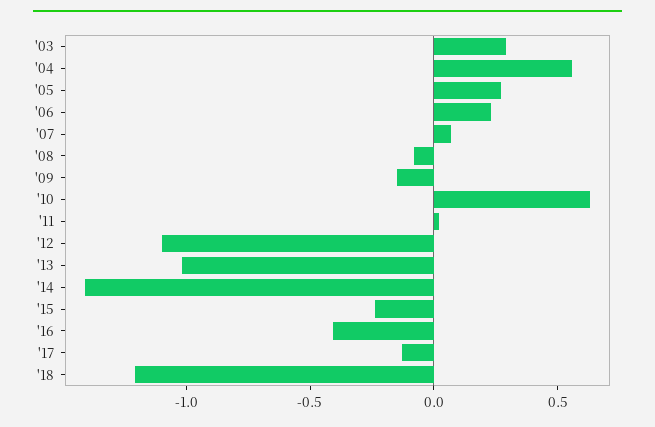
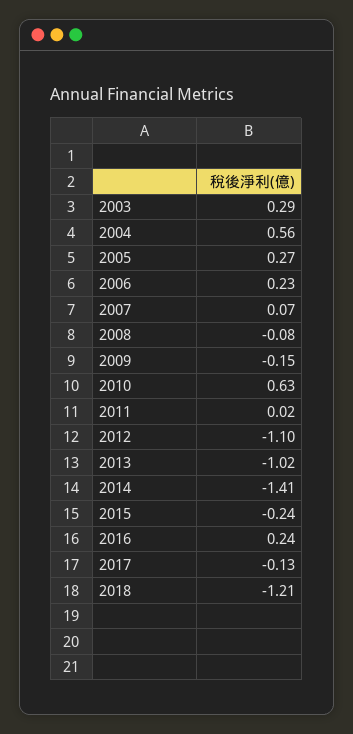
  {
    "'03": 0.29,
    "'04": 0.56,
    "'05": 0.27,
    "'06": 0.23,
    "'07": 0.07,
    "'08": -0.08,
    "'09": -0.15,
    "'10": 0.63,
    "'11": 0.02,
    "'12": -1.1,
    "'13": -1.02,
    "'14": -1.41,
    "'15": -0.24,
-   "'16": -0.4,
+   "'16": 0.24,
    "'17": -0.13,
    "'18": -1.21
  }

